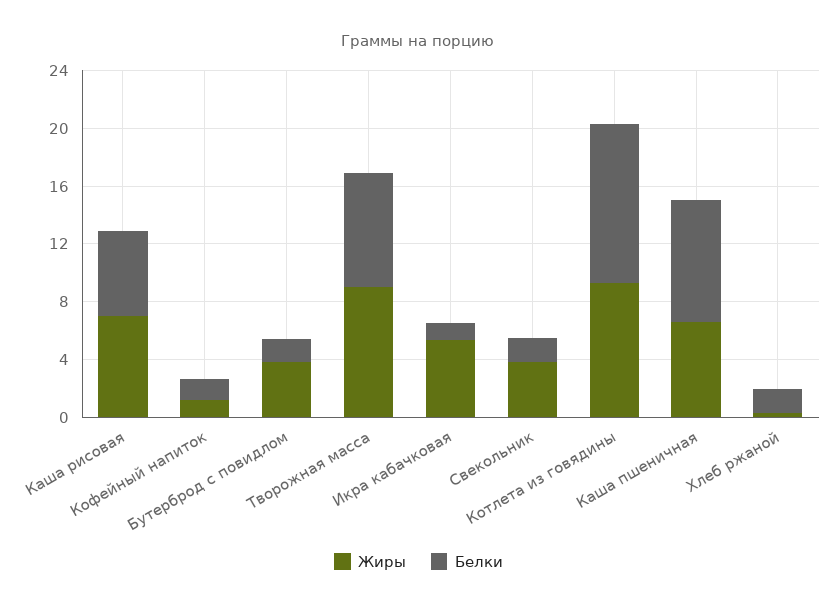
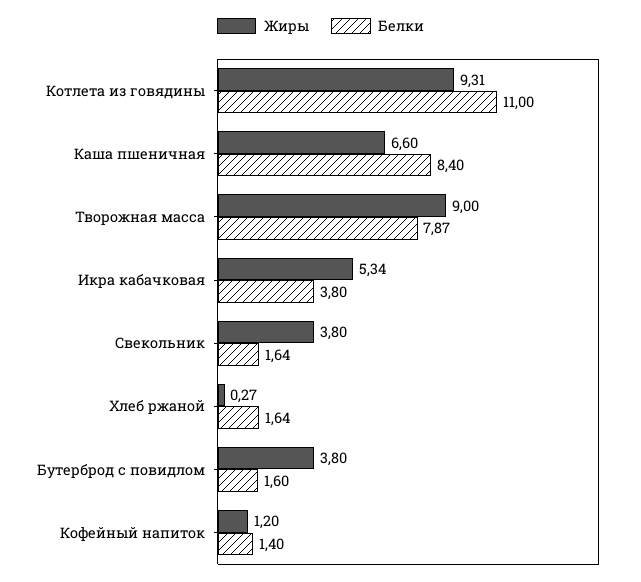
  {
    "Жиры": {
-     "Каша рисовая": 7,
      "Кофейный напиток": 1.2,
      "Бутерброд с повидлом": 3.8,
      "Творожная масса": 9,
      "Икра кабачковая": 5.34,
      "Свекольник": 3.8,
      "Котлета из говядины": 9.31,
      "Каша пшеничная": 6.6,
      "Хлеб ржаной": 0.27
    },
    "Белки": {
-     "Каша рисовая": 6,
      "Кофейный напиток": 1.4,
      "Бутерброд с повидлом": 1.6,
      "Творожная масса": 7.87,
-     "Икра кабачковая": 1,
+     "Икра кабачковая": 3.8,
      "Свекольник": 1.64,
      "Котлета из говядины": 11,
      "Каша пшеничная": 8.4,
      "Хлеб ржаной": 1.64
    }
  }

